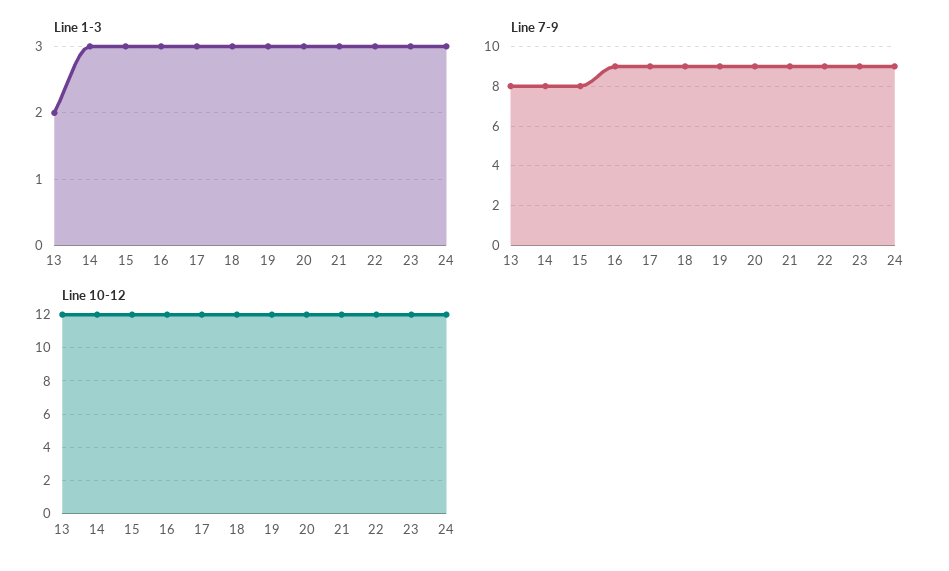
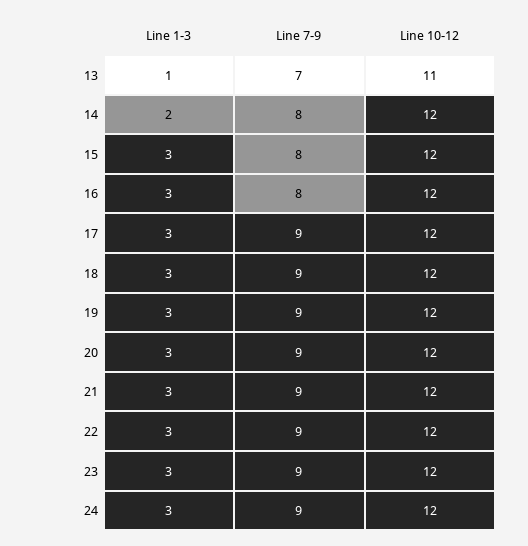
  {
    "Line 1-3": {
-     "13": 2,
+     "13": 1,
-     "14": 3,
+     "14": 2,
      "15": 3,
      "16": 3,
      "17": 3,
      "18": 3,
      "19": 3,
      "20": 3,
      "21": 3,
      "22": 3,
      "23": 3,
      "24": 3
    },
    "Line 7-9": {
-     "13": 8,
+     "13": 7,
      "14": 8,
      "15": 8,
-     "16": 9,
+     "16": 8,
      "17": 9,
      "18": 9,
      "19": 9,
      "20": 9,
      "21": 9,
      "22": 9,
      "23": 9,
      "24": 9
    },
    "Line 10-12": {
-     "13": 12,
+     "13": 11,
      "14": 12,
      "15": 12,
      "16": 12,
      "17": 12,
      "18": 12,
      "19": 12,
      "20": 12,
      "21": 12,
      "22": 12,
      "23": 12,
      "24": 12
    }
  }

